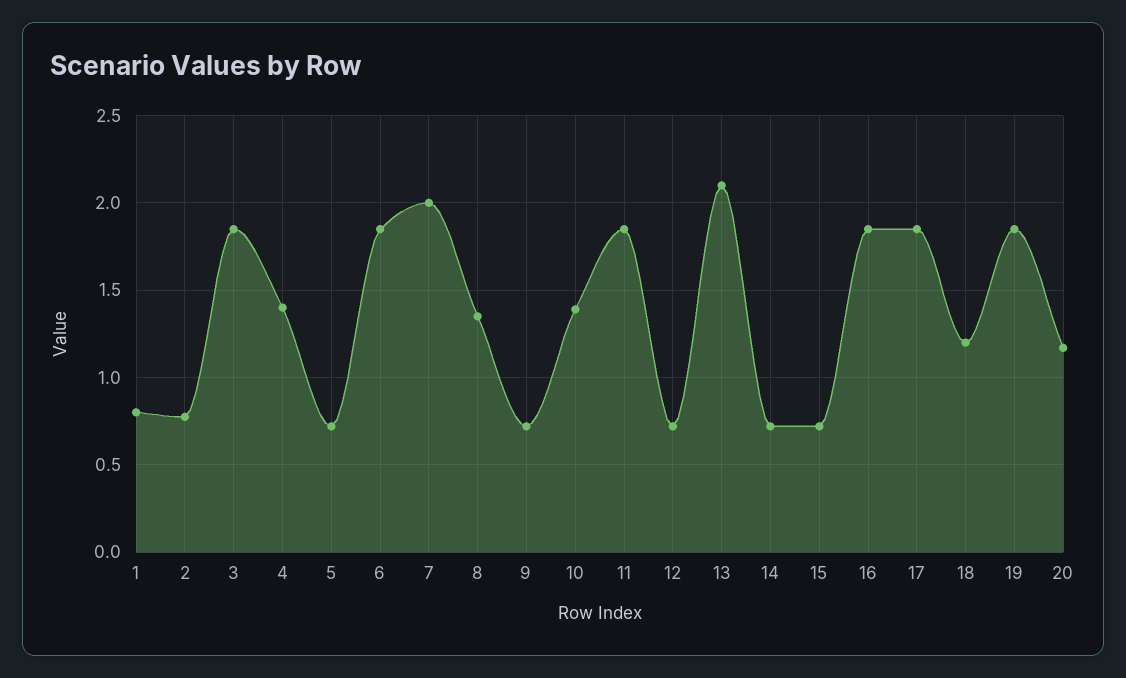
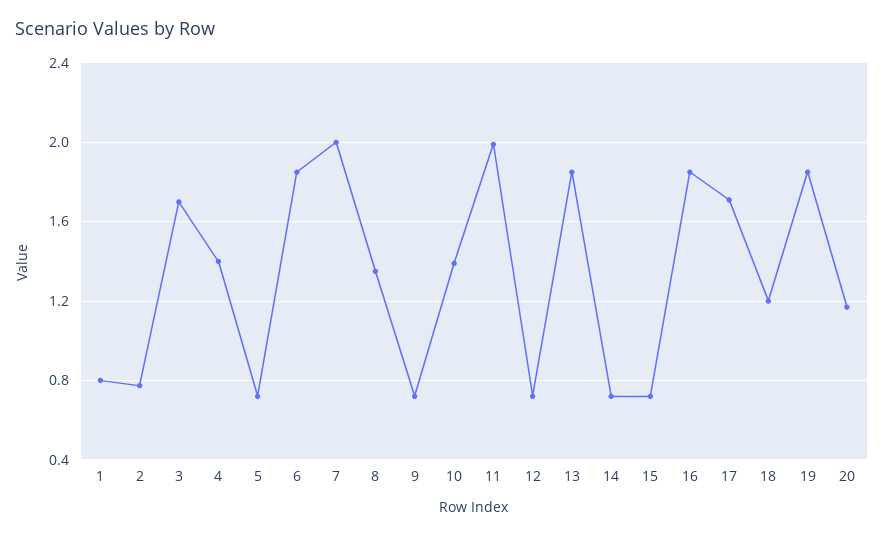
  {
    "1": 0.8,
    "2": 0.75,
-   "3": 1.85,
+   "3": 1.7,
    "4": 1.4,
    "5": 0.7,
    "6": 1.85,
    "7": 2,
    "8": 1.35,
    "9": 0.7,
    "10": 1.4,
-   "11": 1.85,
+   "11": 2,
    "12": 0.7,
-   "13": 2.1,
+   "13": 1.85,
    "14": 0.7,
    "15": 0.7,
    "16": 1.85,
-   "17": 1.85,
+   "17": 1.7,
    "18": 1.2,
    "19": 1.85,
    "20": 1.15
  }

